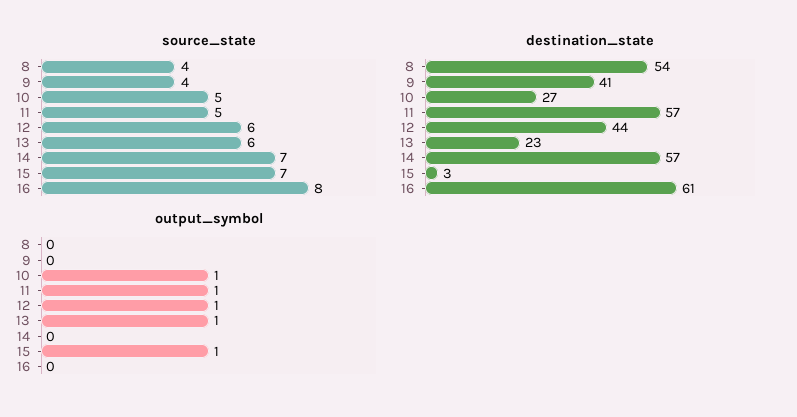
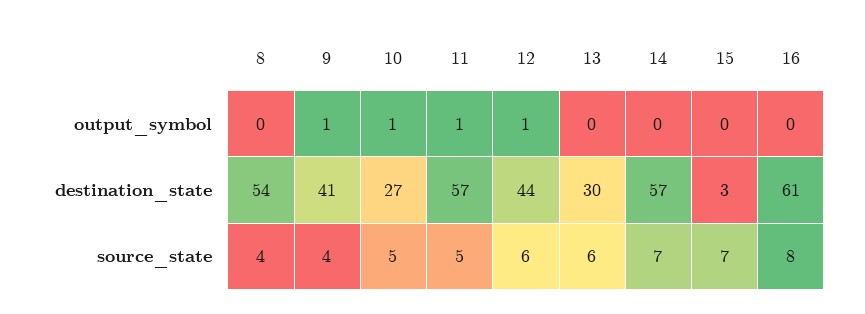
  {
    "source_state": {
      "8": 4,
      "9": 4,
      "10": 5,
      "11": 5,
      "12": 6,
      "13": 6,
      "14": 7,
      "15": 7,
      "16": 8
    },
    "destination_state": {
      "8": 54,
      "9": 41,
      "10": 27,
      "11": 57,
      "12": 44,
-     "13": 23,
+     "13": 30,
      "14": 57,
      "15": 3,
      "16": 61
    },
    "output_symbol": {
      "8": 0,
-     "9": 0,
+     "9": 1,
      "10": 1,
      "11": 1,
      "12": 1,
-     "13": 1,
+     "13": 0,
      "14": 0,
-     "15": 1,
+     "15": 0,
      "16": 0
    }
  }

